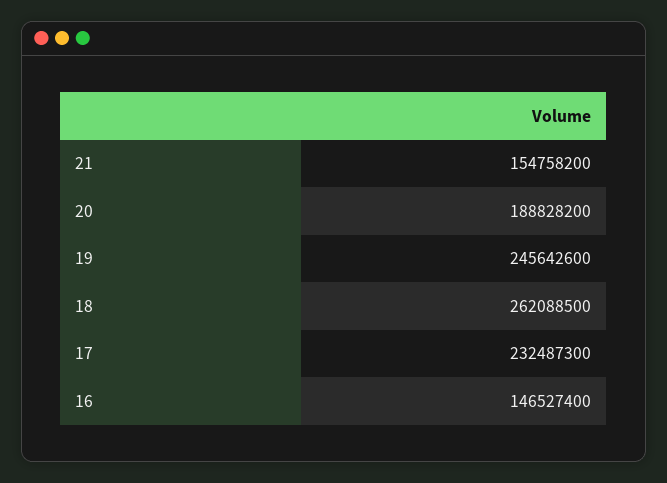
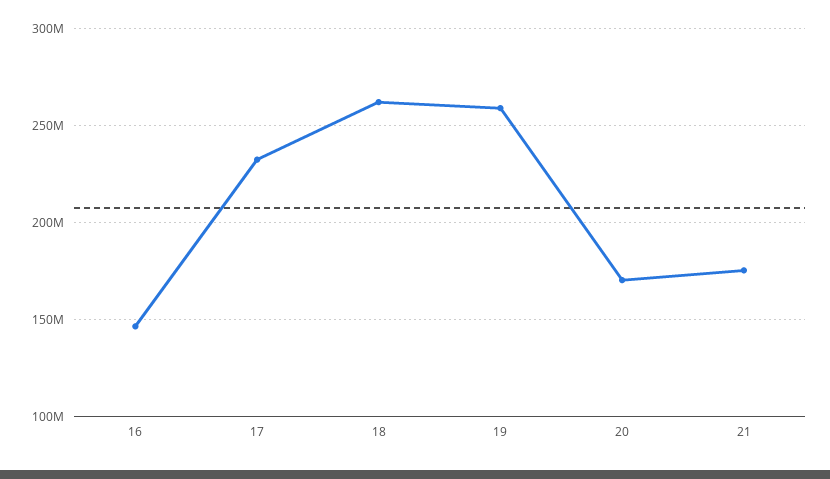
  {
-   "21": 154758200,
+   "21": 175000000,
-   "20": 188828200,
+   "20": 170000000,
-   "19": 245642600,
+   "19": 260000000,
    "18": 262088500,
    "17": 232487300,
    "16": 146527400
  }

